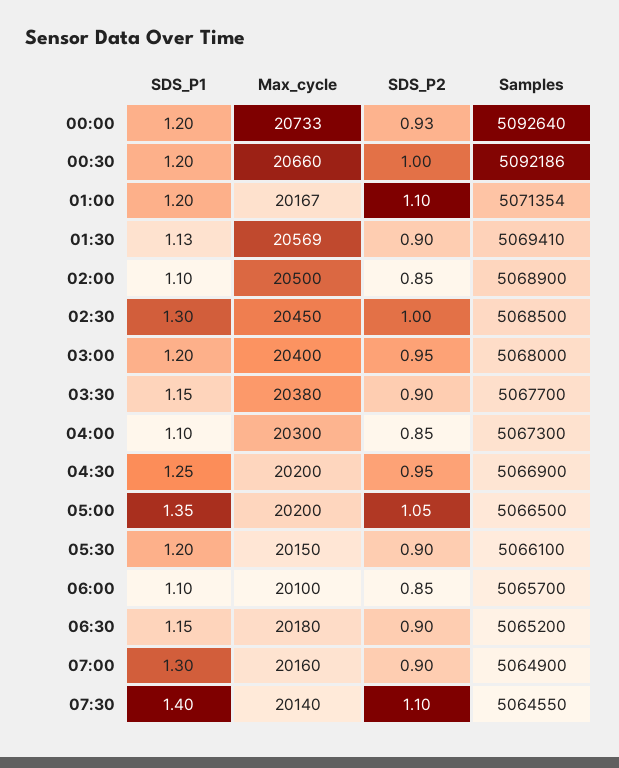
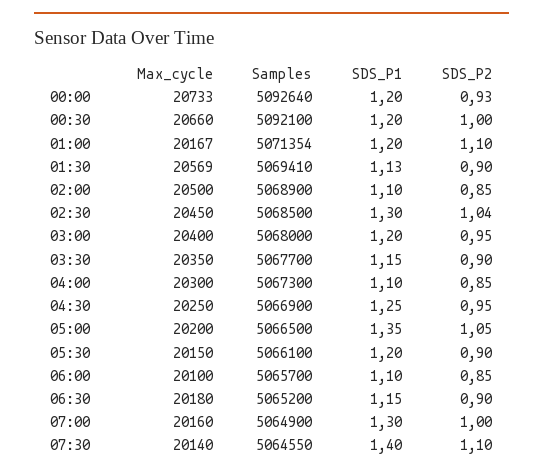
  {
    "SDS_P1": {
      "00:00": 1.2,
      "00:30": 1.2,
      "01:00": 1.2,
      "01:30": 1.13,
      "02:00": 1.1,
      "02:30": 1.3,
      "03:00": 1.2,
      "03:30": 1.15,
      "04:00": 1.1,
      "04:30": 1.25,
      "05:00": 1.35,
      "05:30": 1.2,
      "06:00": 1.1,
      "06:30": 1.15,
      "07:00": 1.3,
      "07:30": 1.4
    },
    "Max_cycle": {
      "00:00": 20733,
      "00:30": 20660,
      "01:00": 20167,
      "01:30": 20569,
      "02:00": 20500,
      "02:30": 20450,
      "03:00": 20400,
-     "03:30": 20380,
+     "03:30": 20350,
      "04:00": 20300,
-     "04:30": 20200,
+     "04:30": 20250,
      "05:00": 20200,
      "05:30": 20150,
      "06:00": 20100,
      "06:30": 20180,
      "07:00": 20160,
      "07:30": 20140
    },
    "SDS_P2": {
      "00:00": 0.93,
      "00:30": 1,
      "01:00": 1.1,
      "01:30": 0.9,
      "02:00": 0.85,
-     "02:30": 1,
+     "02:30": 1.04,
      "03:00": 0.95,
      "03:30": 0.9,
      "04:00": 0.85,
      "04:30": 0.95,
      "05:00": 1.05,
      "05:30": 0.9,
      "06:00": 0.85,
      "06:30": 0.9,
-     "07:00": 0.9,
+     "07:00": 1,
      "07:30": 1.1
    },
    "Samples": {
      "00:00": 5092640,
-     "00:30": 5092186,
+     "00:30": 5092100,
      "01:00": 5071354,
      "01:30": 5069410,
      "02:00": 5068900,
      "02:30": 5068500,
      "03:00": 5068000,
      "03:30": 5067700,
      "04:00": 5067300,
      "04:30": 5066900,
      "05:00": 5066500,
      "05:30": 5066100,
      "06:00": 5065700,
      "06:30": 5065200,
      "07:00": 5064900,
      "07:30": 5064550
    }
  }

